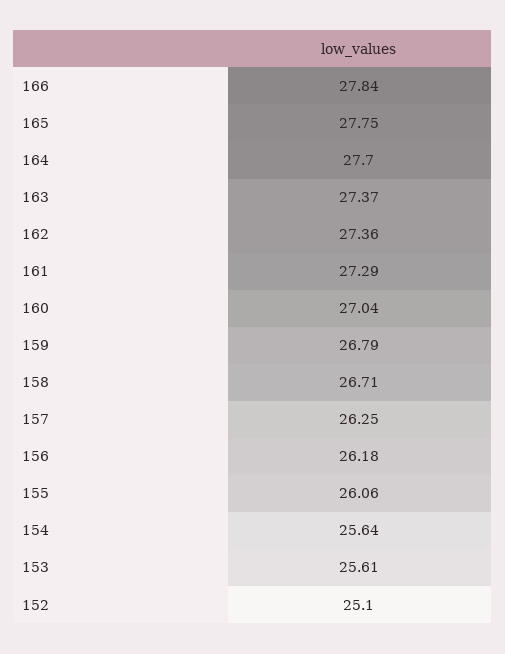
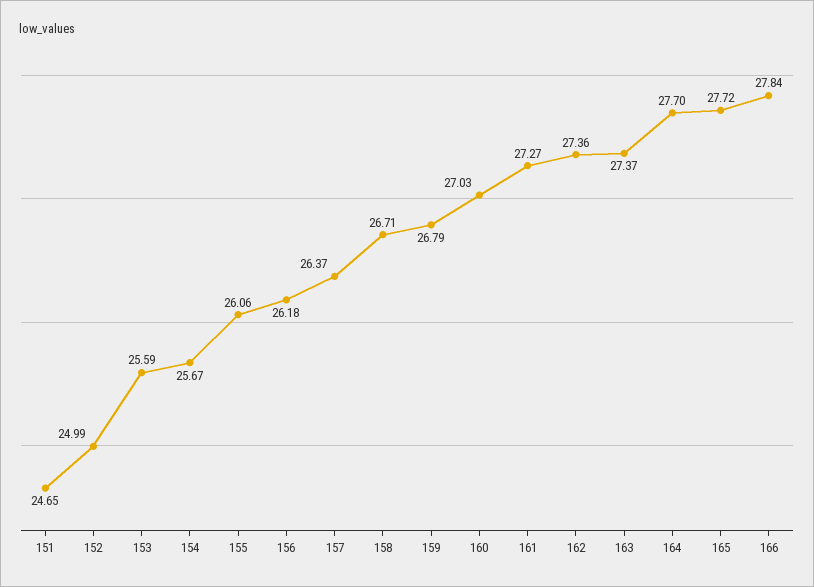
  {
    "166": 27.84,
-   "165": 27.75,
+   "165": 27.72,
    "164": 27.7,
    "163": 27.37,
    "162": 27.36,
-   "161": 27.29,
+   "161": 27.27,
-   "160": 27.04,
+   "160": 27.03,
    "159": 26.79,
    "158": 26.71,
-   "157": 26.25,
+   "157": 26.37,
    "156": 26.18,
    "155": 26.06,
-   "154": 25.64,
+   "154": 25.67,
-   "153": 25.61,
+   "153": 25.59,
-   "152": 25.1
+   "152": 24.99,
+   "151": 24.65
  }

